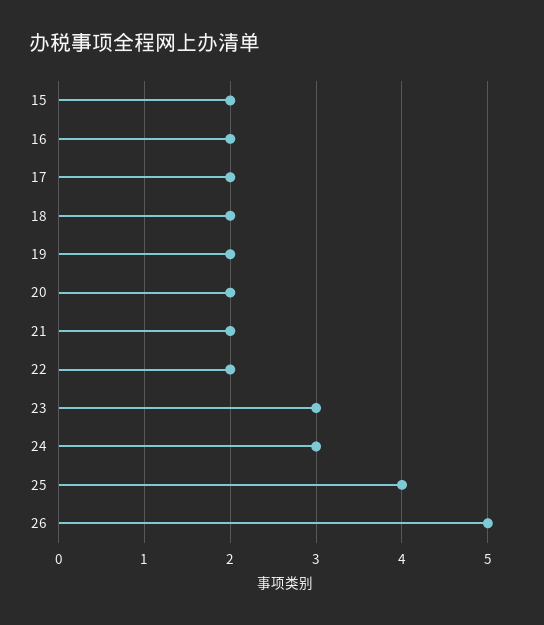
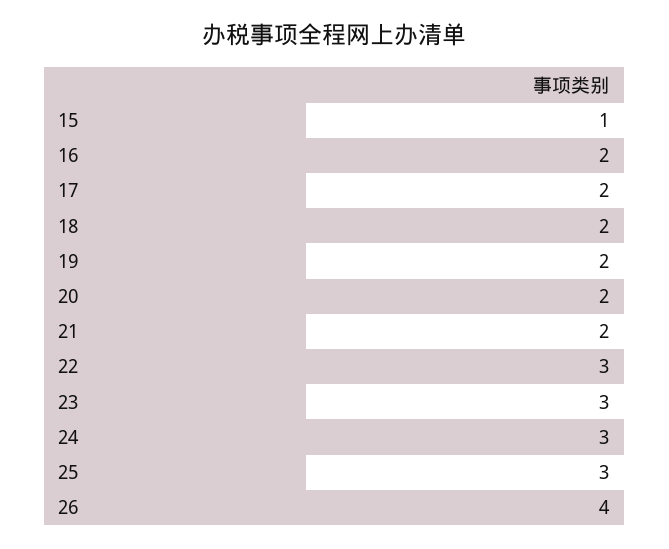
  {
-   "15": 2,
+   "15": 1,
    "16": 2,
    "17": 2,
    "18": 2,
    "19": 2,
    "20": 2,
    "21": 2,
-   "22": 2,
+   "22": 3,
    "23": 3,
    "24": 3,
-   "25": 4,
+   "25": 3,
-   "26": 5
+   "26": 4
  }

